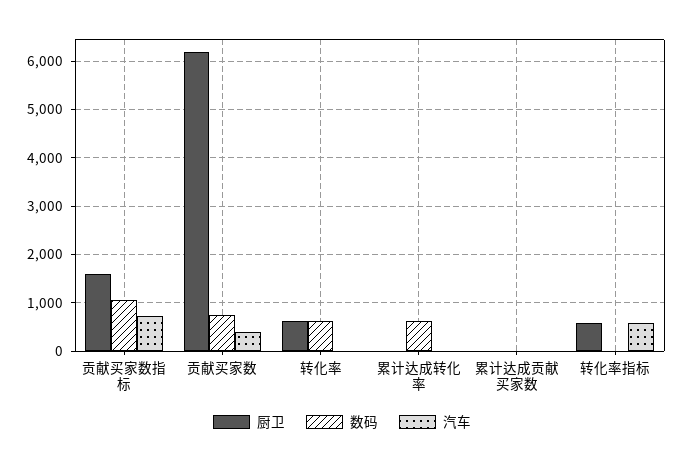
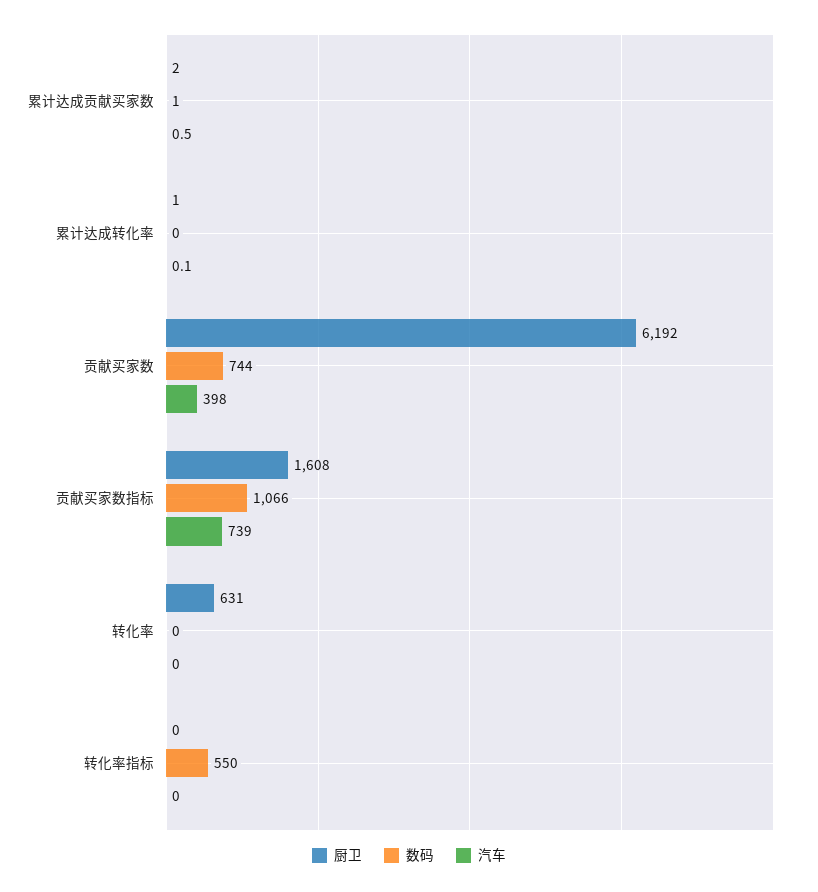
  {
    "厨卫": {
      "贡献买家数指标": 1608,
      "贡献买家数": 6192,
      "转化率": 631,
      "累计达成转化率": 1,
      "累计达成贡献买家数": 2,
-     "转化率指标": 600
+     "转化率指标": 0
    },
    "数码": {
      "贡献买家数指标": 1066,
      "贡献买家数": 744,
-     "转化率": 600,
+     "转化率": 0,
-     "累计达成转化率": 600,
+     "累计达成转化率": 0,
      "累计达成贡献买家数": 1,
-     "转化率指标": 0
+     "转化率指标": 550
    },
    "汽车": {
      "贡献买家数指标": 739,
      "贡献买家数": 398,
      "转化率": 0,
      "累计达成转化率": 0.1,
      "累计达成贡献买家数": 0.5,
-     "转化率指标": 600
+     "转化率指标": 0
    }
  }

